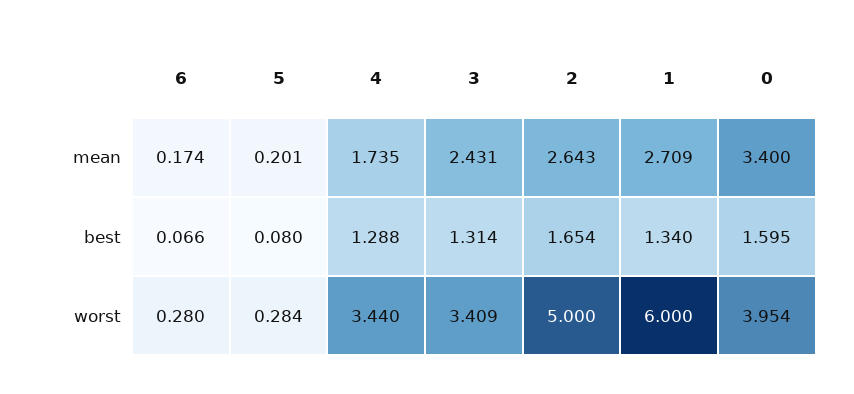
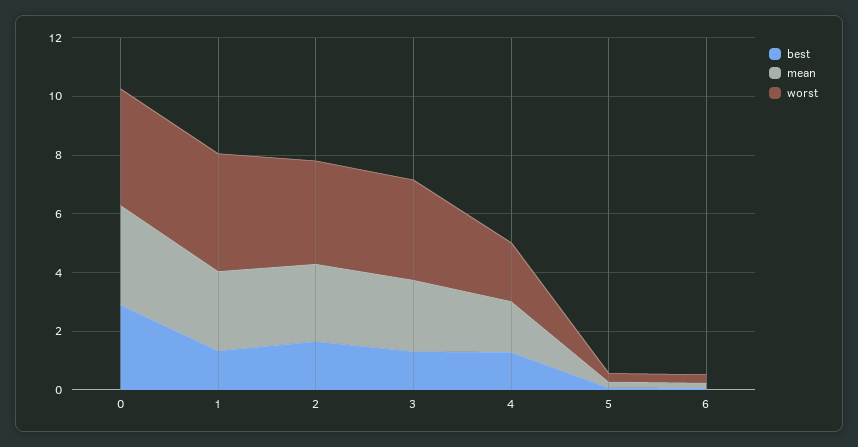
  {
    "mean": {
      "6": 0.174,
      "5": 0.201,
      "4": 1.735,
      "3": 2.431,
      "2": 2.643,
      "1": 2.709,
      "0": 3.4
    },
    "best": {
      "6": 0.066,
      "5": 0.08,
      "4": 1.288,
      "3": 1.314,
      "2": 1.654,
      "1": 1.34,
-     "0": 1.595
+     "0": 3
    },
    "worst": {
      "6": 0.28,
      "5": 0.284,
-     "4": 3.44,
+     "4": 2,
      "3": 3.409,
-     "2": 5,
+     "2": 3.5,
-     "1": 6,
+     "1": 4,
      "0": 3.954
    }
  }

